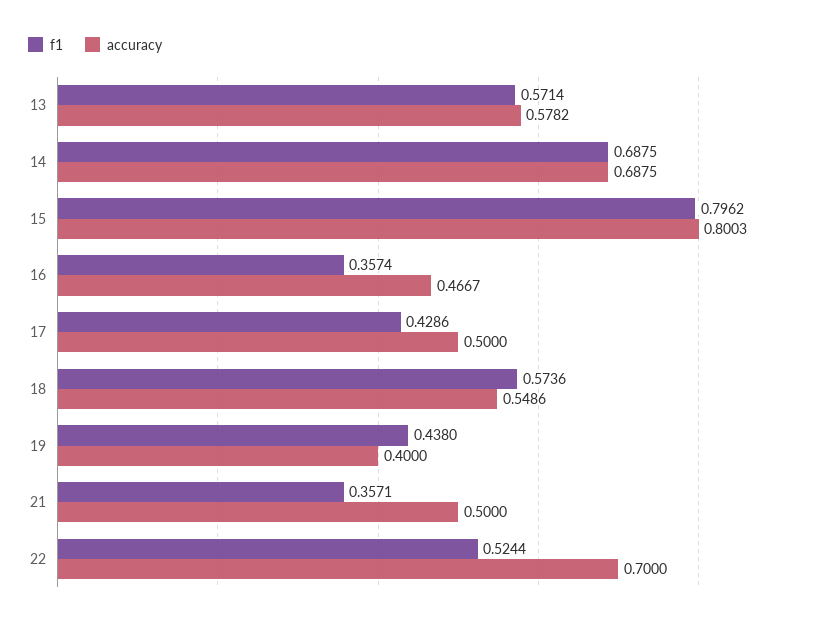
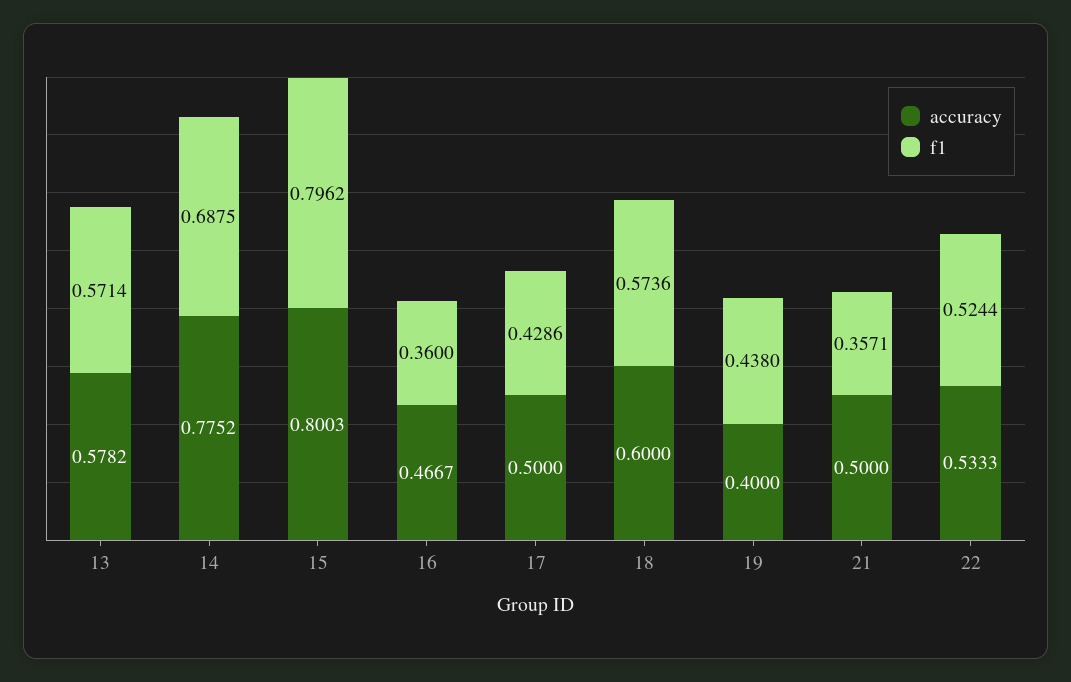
  {
    "f1": {
      "13": 0.5714,
      "14": 0.6875,
      "15": 0.7962,
-     "16": 0.3574,
+     "16": 0.36,
      "17": 0.4286,
      "18": 0.5736,
      "19": 0.438,
      "21": 0.3571,
      "22": 0.5244
    },
    "accuracy": {
      "13": 0.5782,
-     "14": 0.6875,
+     "14": 0.7752,
      "15": 0.8003,
      "16": 0.4667,
      "17": 0.5,
-     "18": 0.5486,
+     "18": 0.6,
      "19": 0.4,
      "21": 0.5,
-     "22": 0.7
+     "22": 0.5333
    }
  }

